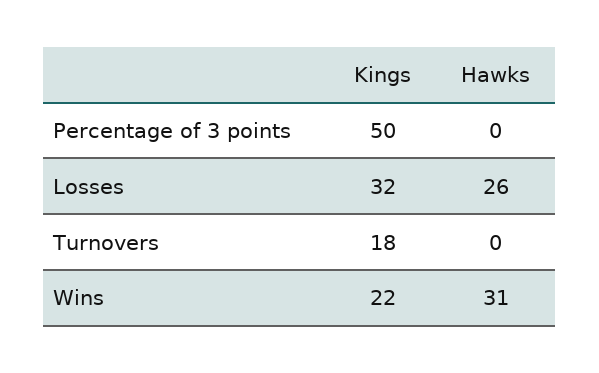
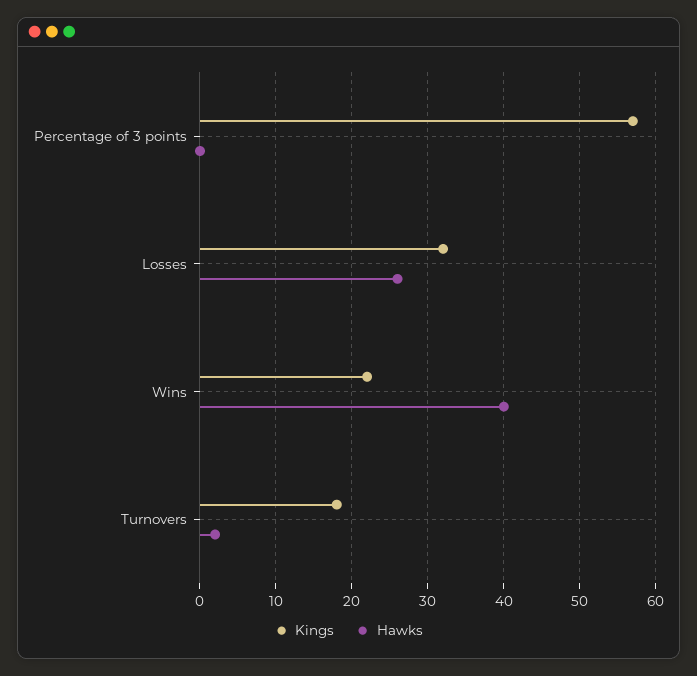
  {
    "Kings": {
-     "Percentage of 3 points": 50,
+     "Percentage of 3 points": 57,
      "Losses": 32,
      "Turnovers": 18,
      "Wins": 22
    },
    "Hawks": {
      "Percentage of 3 points": 0,
      "Losses": 26,
-     "Turnovers": 0,
+     "Turnovers": 2,
-     "Wins": 31
+     "Wins": 40
    }
  }

